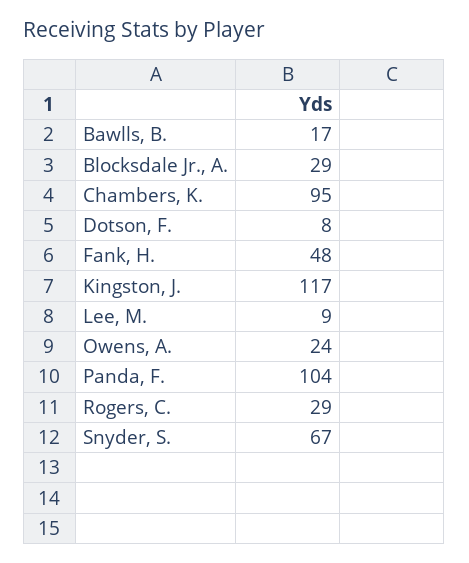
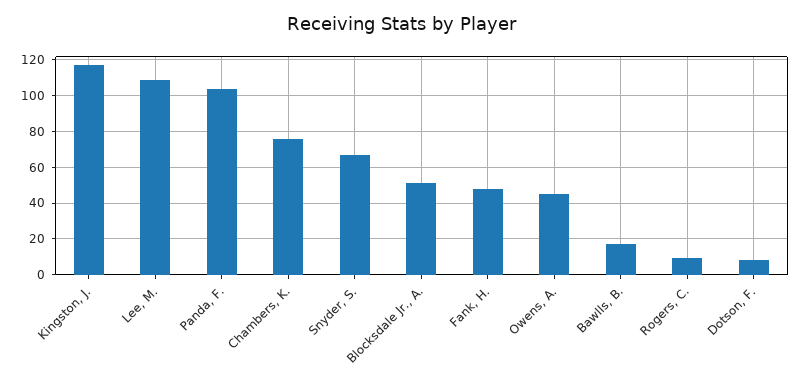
  {
    "Bawlls, B.": 17,
-   "Blocksdale Jr., A.": 29,
+   "Blocksdale Jr., A.": 50,
-   "Chambers, K.": 95,
+   "Chambers, K.": 75,
    "Dotson, F.": 8,
    "Fank, H.": 48,
    "Kingston, J.": 117,
-   "Lee, M.": 9,
+   "Lee, M.": 110,
-   "Owens, A.": 24,
+   "Owens, A.": 45,
    "Panda, F.": 104,
-   "Rogers, C.": 29,
+   "Rogers, C.": 10,
    "Snyder, S.": 67
  }

